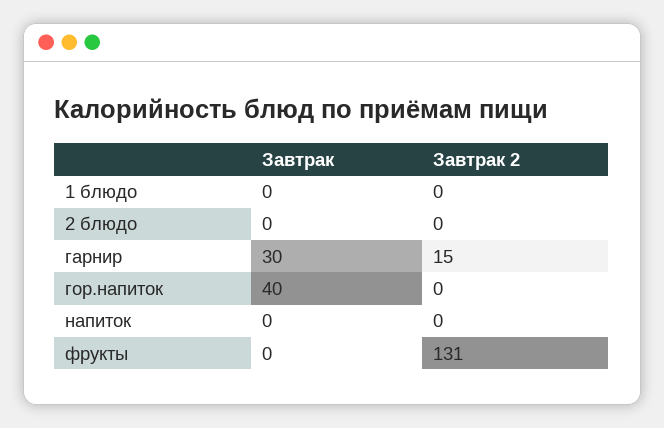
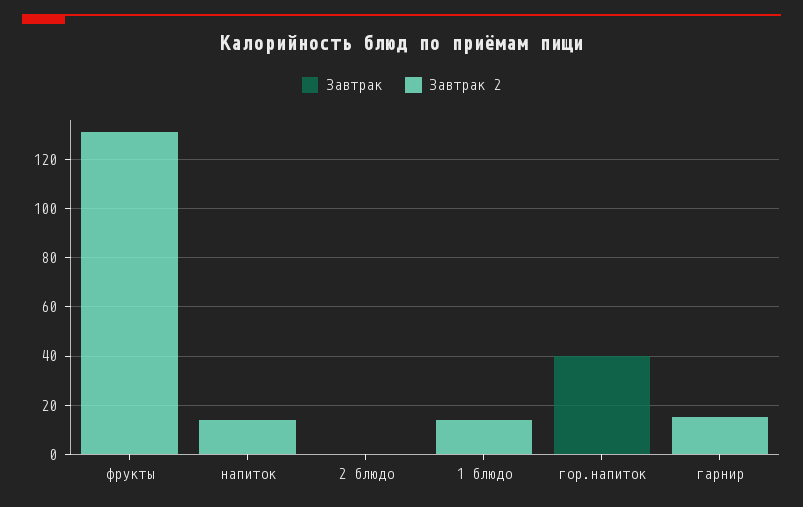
  {
    "Завтрак": {
      "1 блюдо": 0,
      "2 блюдо": 0,
-     "гарнир": 30,
+     "гарнир": 0,
      "гор.напиток": 40,
      "напиток": 0,
      "фрукты": 0
    },
    "Завтрак 2": {
-     "1 блюдо": 0,
+     "1 блюдо": 15,
      "2 блюдо": 0,
      "гарнир": 15,
      "гор.напиток": 0,
-     "напиток": 0,
+     "напиток": 15,
      "фрукты": 131
    }
  }

